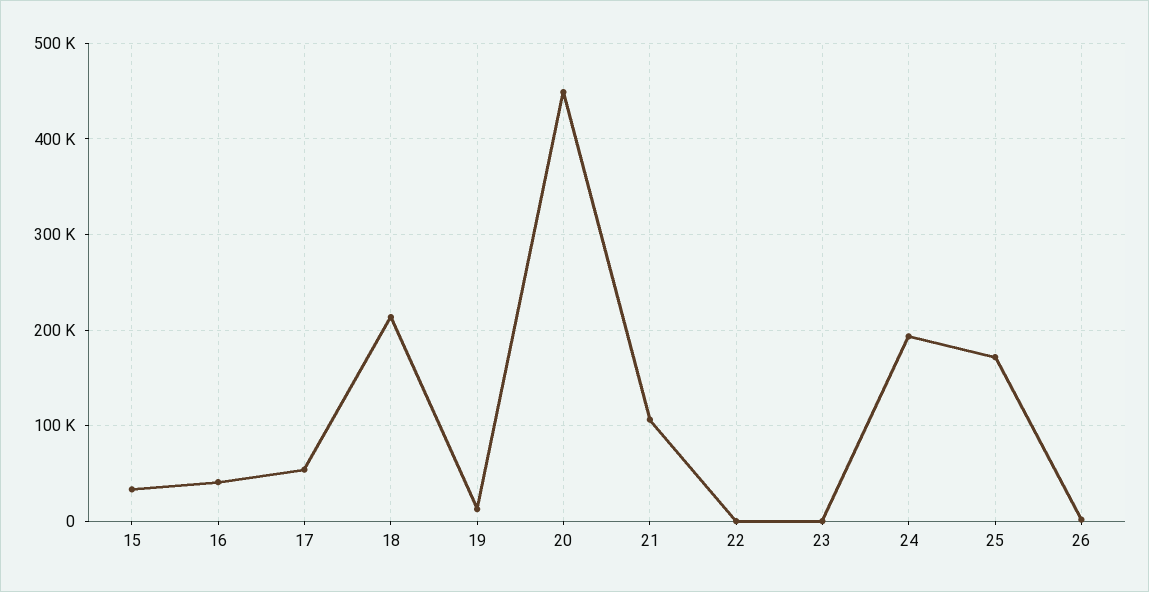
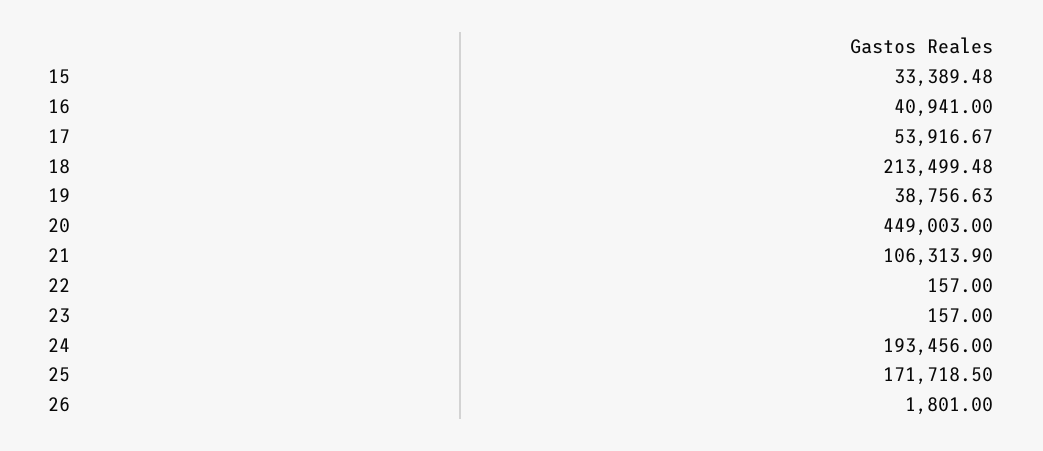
  {
    "15": 33389.48,
    "16": 40941,
    "17": 53916.67,
    "18": 213499.48,
-   "19": 10000,
+   "19": 38756.63,
    "20": 449003,
    "21": 106313.9,
    "22": 157,
    "23": 157,
    "24": 193456,
    "25": 171718.5,
    "26": 1801
  }

